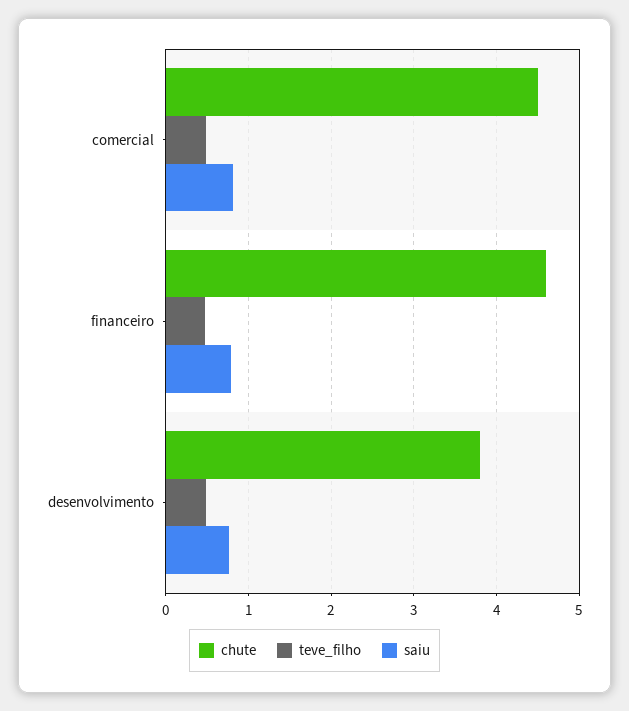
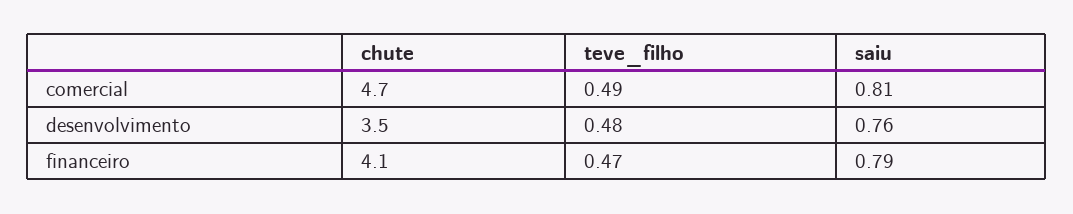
  {
    "chute": {
-     "comercial": 4.5,
+     "comercial": 4.7,
-     "financeiro": 4.6,
+     "financeiro": 4.1,
-     "desenvolvimento": 3.8
+     "desenvolvimento": 3.5
    },
    "teve_filho": {
      "comercial": 0.49,
      "financeiro": 0.47,
      "desenvolvimento": 0.48
    },
    "saiu": {
      "comercial": 0.81,
      "financeiro": 0.79,
      "desenvolvimento": 0.76
    }
  }

